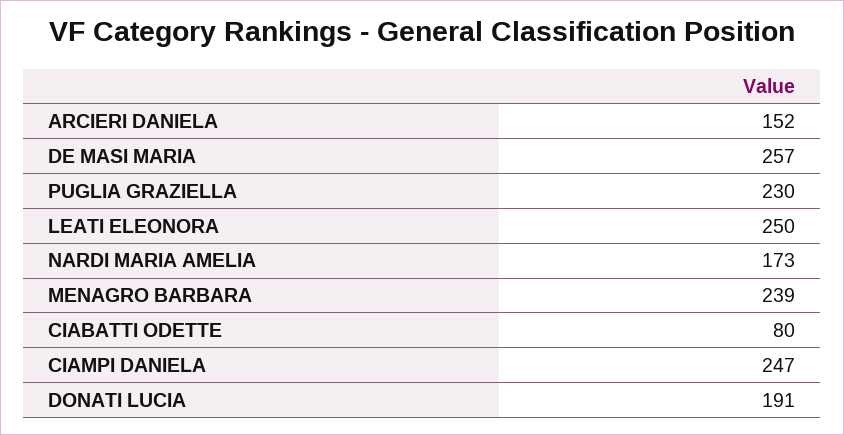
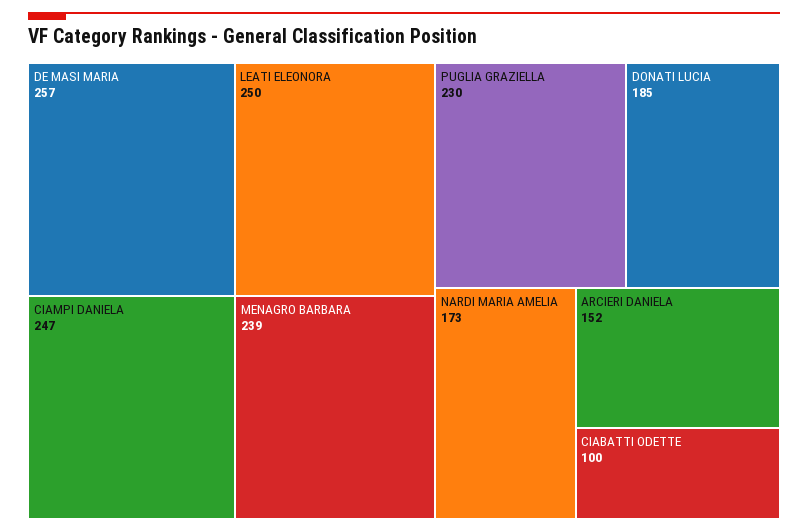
  {
    "ARCIERI DANIELA": 152,
    "DE MASI MARIA": 257,
    "PUGLIA GRAZIELLA": 230,
    "LEATI ELEONORA": 250,
    "NARDI MARIA AMELIA": 173,
    "MENAGRO BARBARA": 239,
-   "CIABATTI ODETTE": 80,
+   "CIABATTI ODETTE": 100,
    "CIAMPI DANIELA": 247,
-   "DONATI LUCIA": 191
+   "DONATI LUCIA": 185
  }

